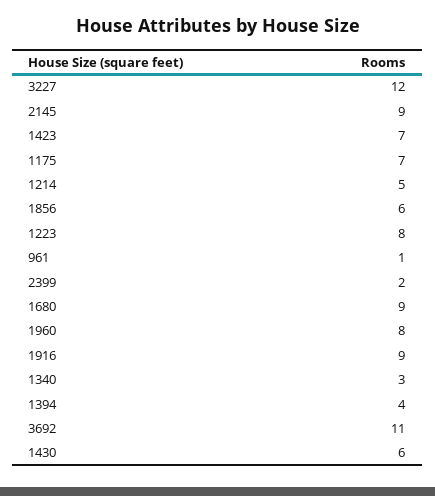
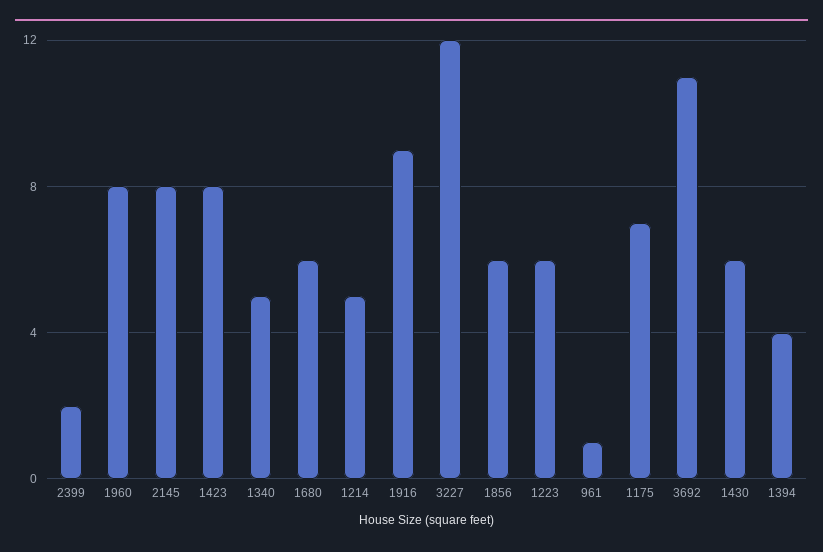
  {
    "3227": 12,
-   "2145": 9,
+   "2145": 8,
-   "1423": 7,
+   "1423": 8,
    "1175": 7,
    "1214": 5,
    "1856": 6,
-   "1223": 8,
+   "1223": 6,
    "961": 1,
    "2399": 2,
-   "1680": 9,
+   "1680": 6,
    "1960": 8,
    "1916": 9,
-   "1340": 3,
+   "1340": 5,
    "1394": 4,
    "3692": 11,
    "1430": 6
  }

